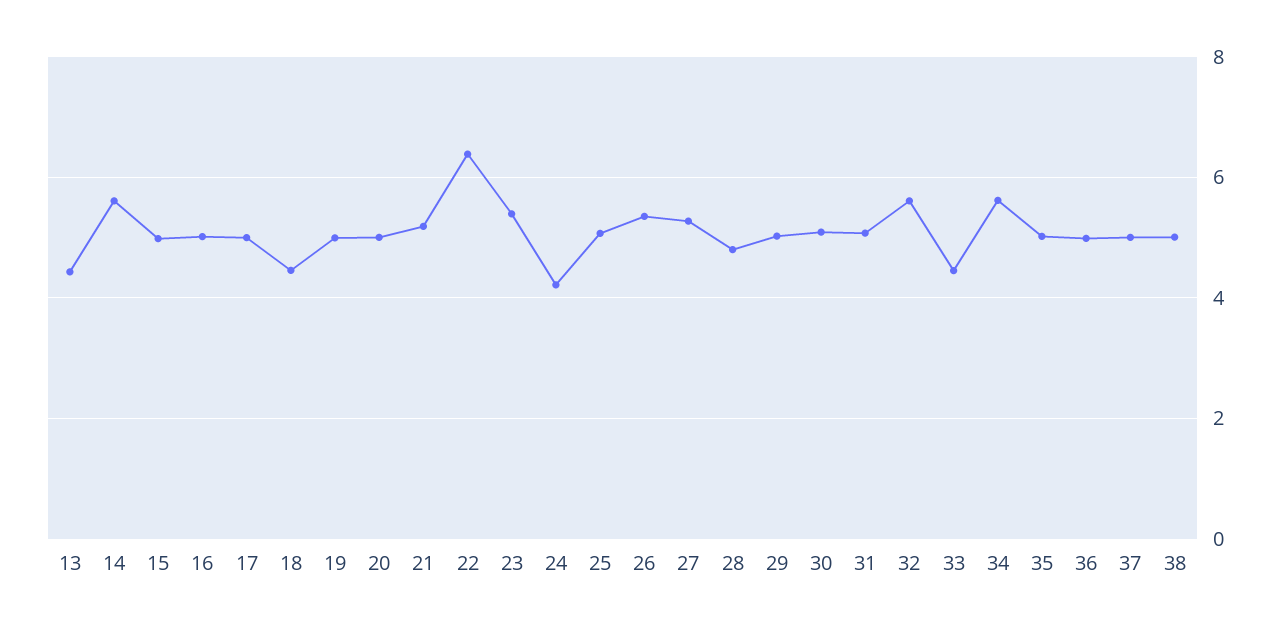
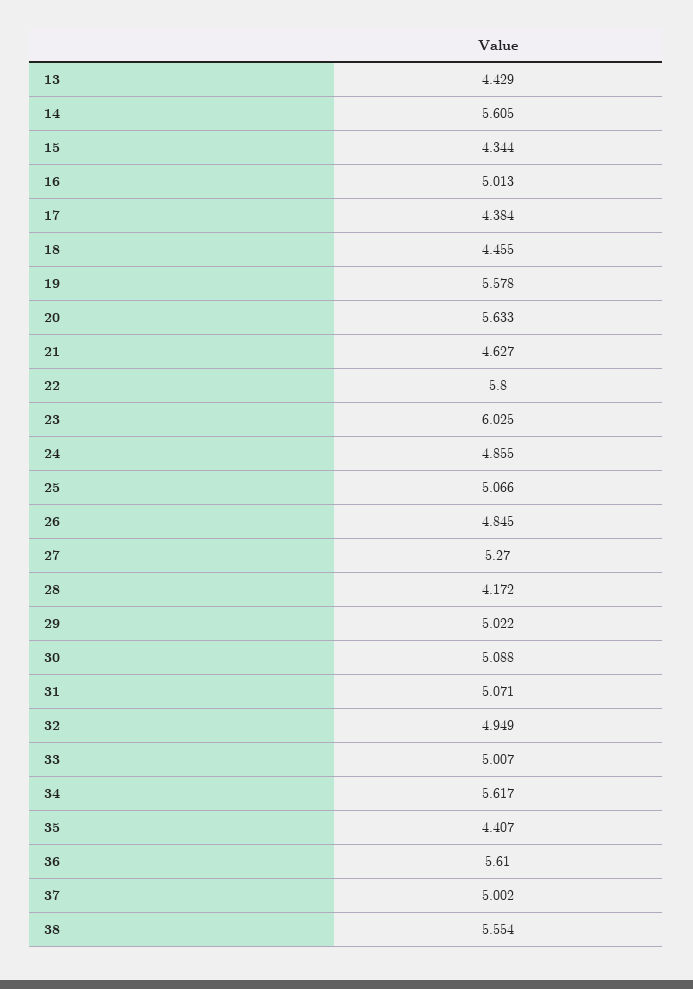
  {
    "13": 4.429,
    "14": 5.605,
-   "15": 5,
+   "15": 4.344,
    "16": 5.013,
-   "17": 5,
+   "17": 4.384,
    "18": 4.455,
-   "19": 5,
+   "19": 5.578,
-   "20": 5,
+   "20": 5.633,
-   "21": 5.2,
+   "21": 4.627,
-   "22": 6.4,
+   "22": 5.8,
-   "23": 5.4,
+   "23": 6.025,
-   "24": 4.2,
+   "24": 4.855,
    "25": 5.066,
-   "26": 5.4,
+   "26": 4.845,
    "27": 5.27,
-   "28": 4.8,
+   "28": 4.172,
    "29": 5.022,
    "30": 5.088,
    "31": 5.071,
-   "32": 5.6,
+   "32": 4.949,
-   "33": 4.4,
+   "33": 5.007,
    "34": 5.617,
-   "35": 5,
+   "35": 4.407,
-   "36": 5,
+   "36": 5.61,
    "37": 5.002,
-   "38": 5
+   "38": 5.554
  }

